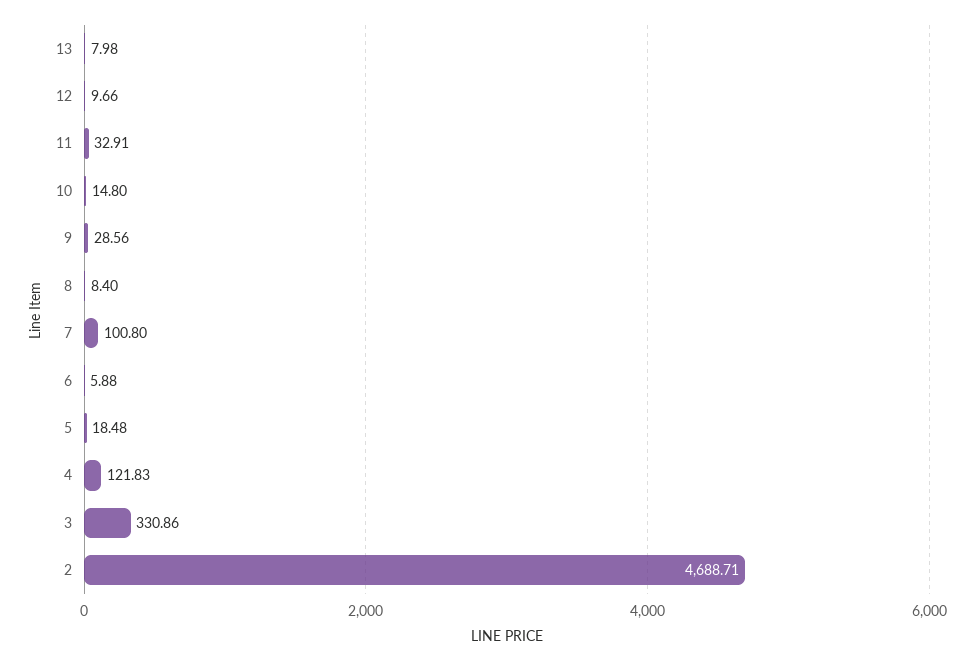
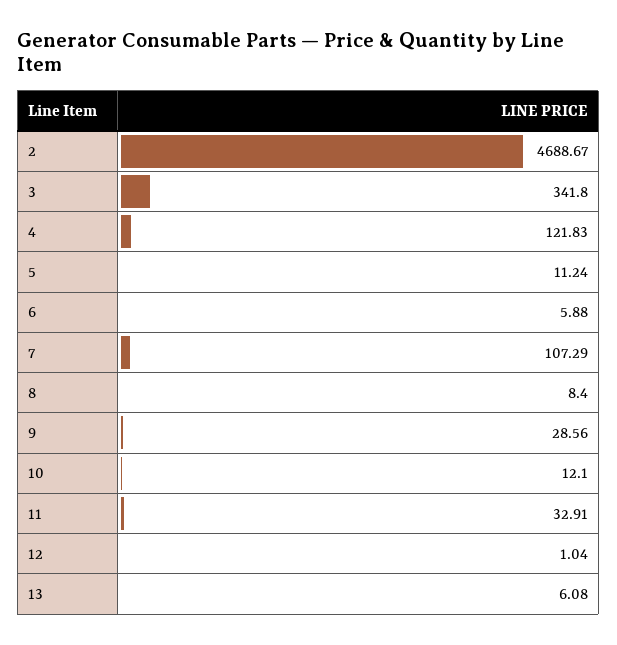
  {
-   "13": 7.98,
+   "13": 6.08,
-   "12": 9.66,
+   "12": 1.04,
    "11": 32.91,
-   "10": 14.8,
+   "10": 12.1,
    "9": 28.56,
    "8": 8.4,
-   "7": 100.8,
+   "7": 107.29,
    "6": 5.88,
-   "5": 18.48,
+   "5": 11.24,
    "4": 121.83,
-   "3": 330.86,
+   "3": 341.8,
-   "2": 4688.71
+   "2": 4688.67
  }

